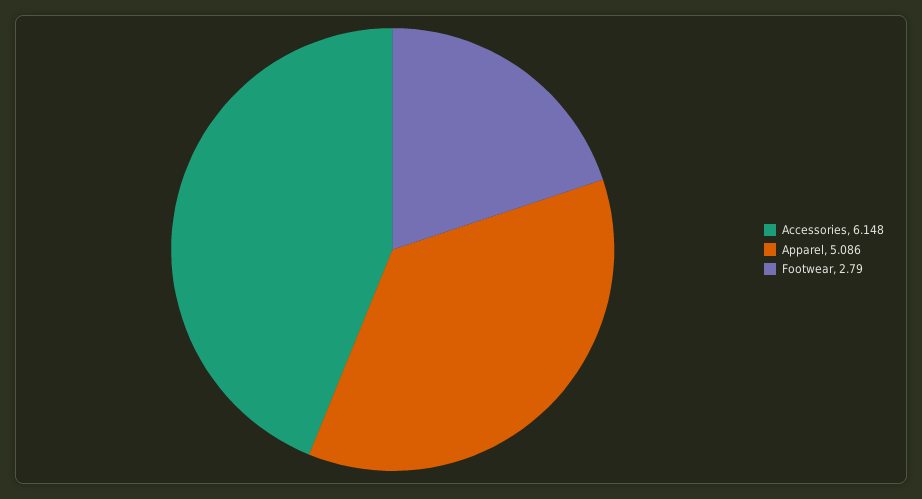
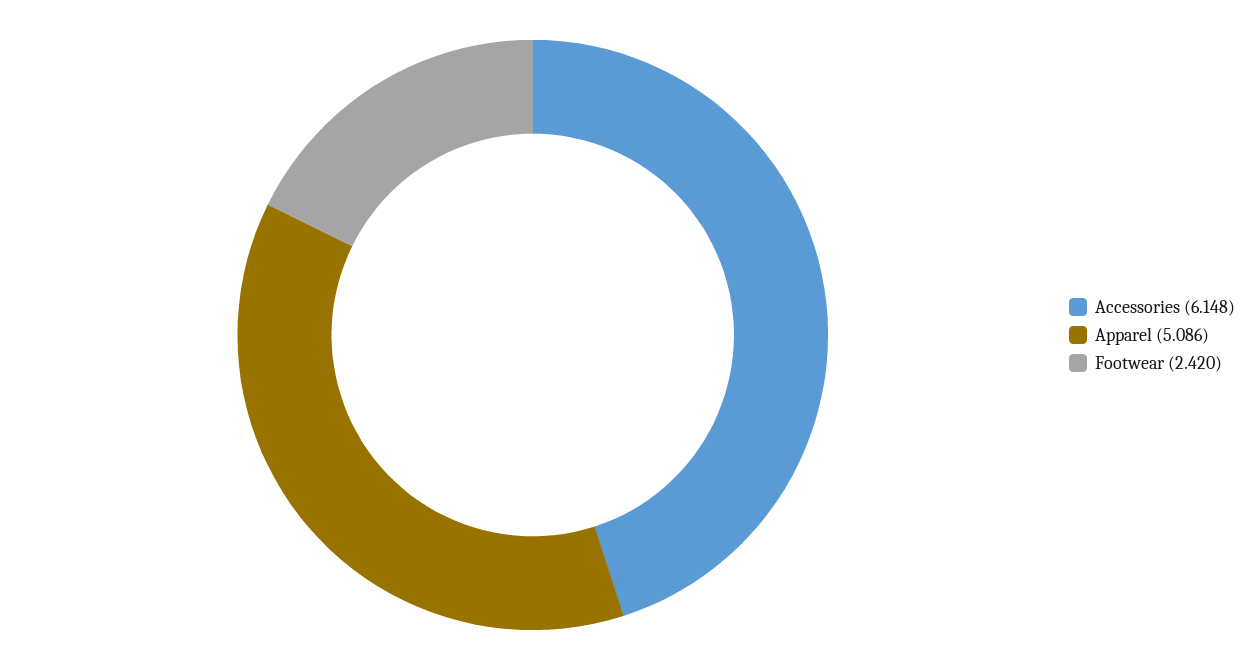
  {
    "Accessories": 6.148,
    "Apparel": 5.086,
-   "Footwear": 2.79
+   "Footwear": 2.42
  }

